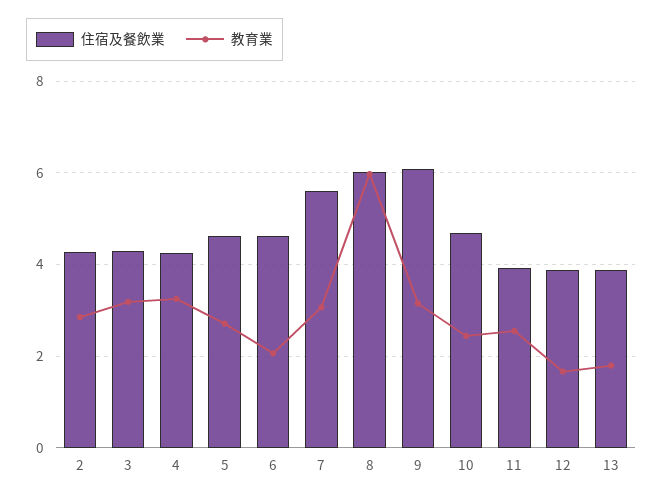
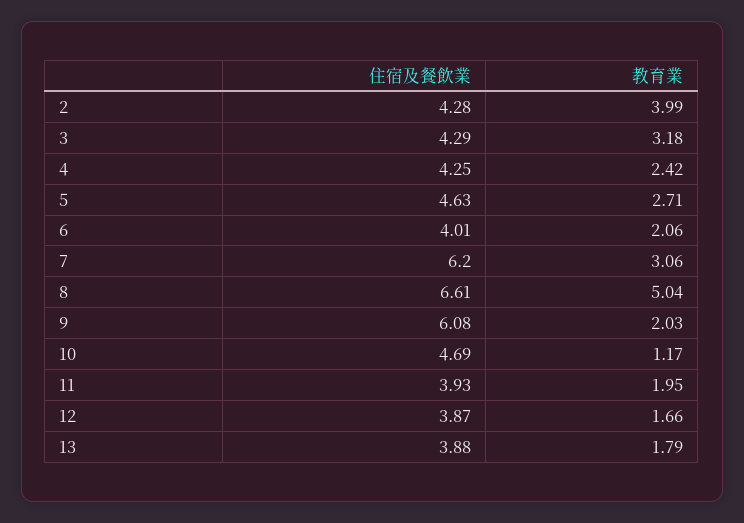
  {
    "住宿及餐飲業": {
      "2": 4.28,
      "3": 4.29,
      "4": 4.25,
      "5": 4.63,
-     "6": 4.6,
+     "6": 4.01,
-     "7": 5.6,
+     "7": 6.2,
-     "8": 6,
+     "8": 6.61,
      "9": 6.08,
      "10": 4.69,
      "11": 3.93,
      "12": 3.87,
      "13": 3.88
    },
    "教育業": {
-     "2": 2.8,
+     "2": 3.99,
      "3": 3.18,
-     "4": 3.2,
+     "4": 2.42,
      "5": 2.71,
      "6": 2.06,
      "7": 3.06,
-     "8": 6,
+     "8": 5.04,
-     "9": 3.2,
+     "9": 2.03,
-     "10": 2.4,
+     "10": 1.17,
-     "11": 2.6,
+     "11": 1.95,
      "12": 1.66,
      "13": 1.79
    }
  }

